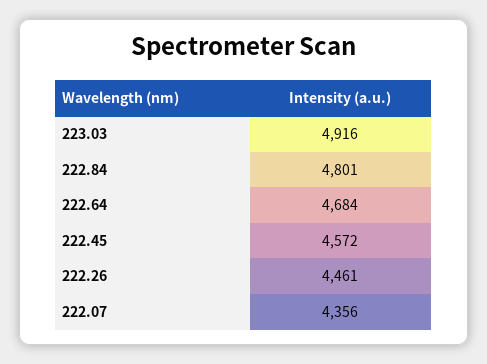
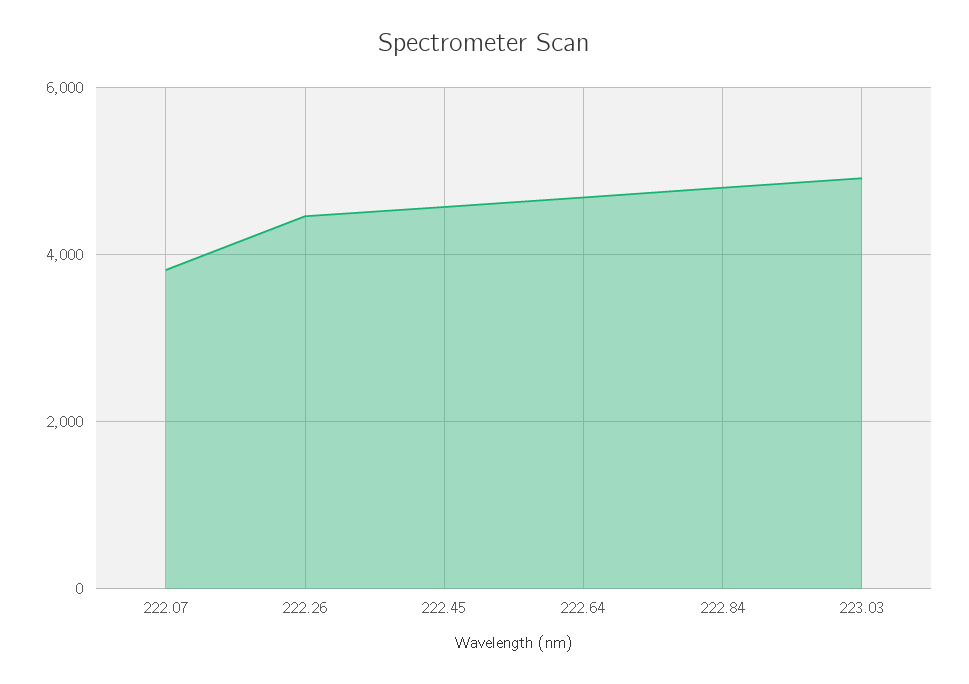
  {
    "223.03": 4916,
    "222.84": 4801,
    "222.64": 4684,
    "222.45": 4572,
    "222.26": 4461,
-   "222.07": 4356
+   "222.07": 3800
  }

